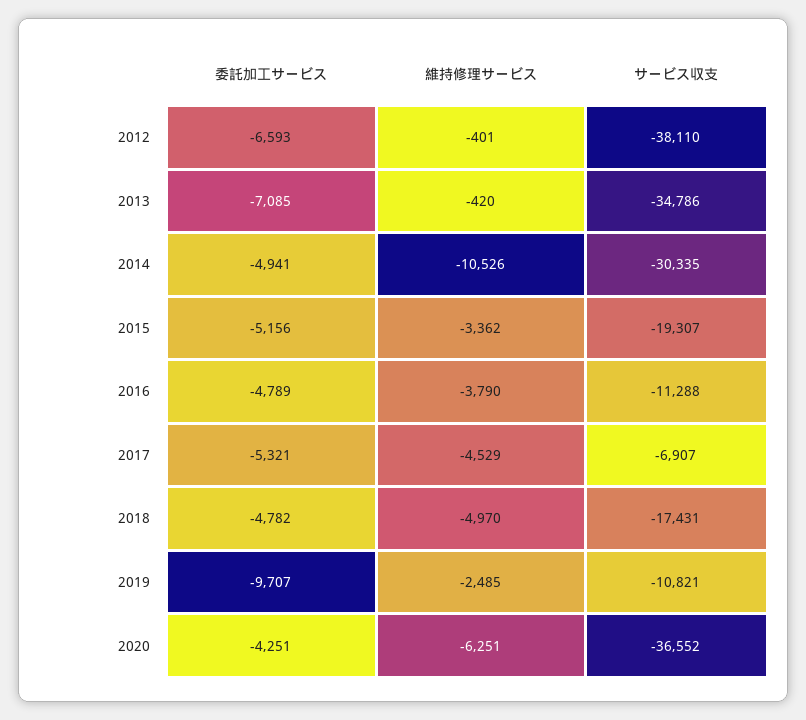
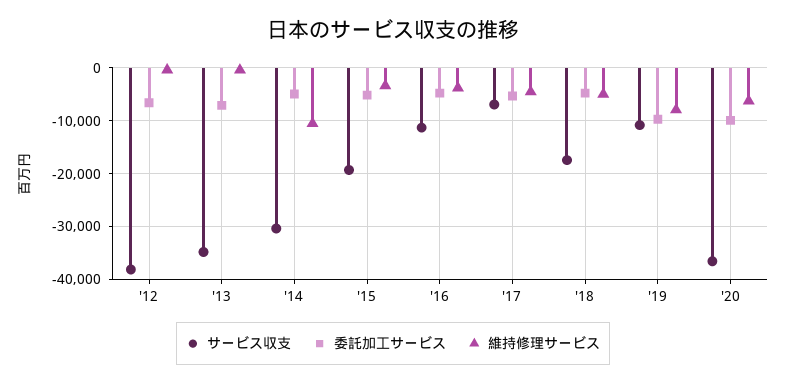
  {
    "委託加工サービス": {
      "2012": -6593,
      "2013": -7085,
      "2014": -4941,
      "2015": -5156,
      "2016": -4789,
      "2017": -5321,
      "2018": -4782,
      "2019": -9707,
-     "2020": -4251
+     "2020": -10000
    },
    "維持修理サービス": {
      "2012": -401,
      "2013": -420,
      "2014": -10526,
      "2015": -3362,
      "2016": -3790,
      "2017": -4529,
      "2018": -4970,
-     "2019": -2485,
+     "2019": -8000,
      "2020": -6251
    },
    "サービス収支": {
      "2012": -38110,
      "2013": -34786,
      "2014": -30335,
      "2015": -19307,
      "2016": -11288,
      "2017": -6907,
      "2018": -17431,
      "2019": -10821,
      "2020": -36552
    }
  }

